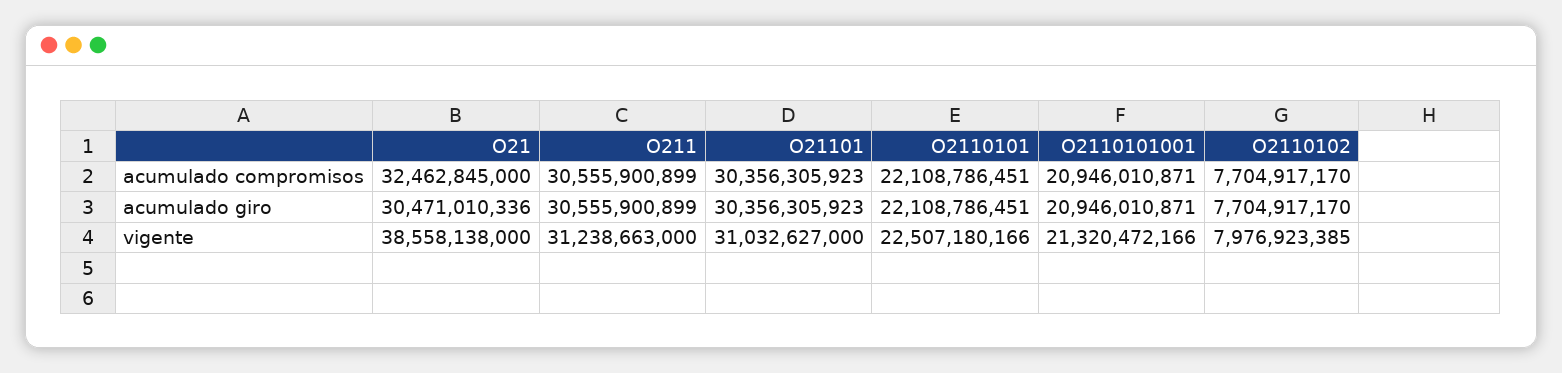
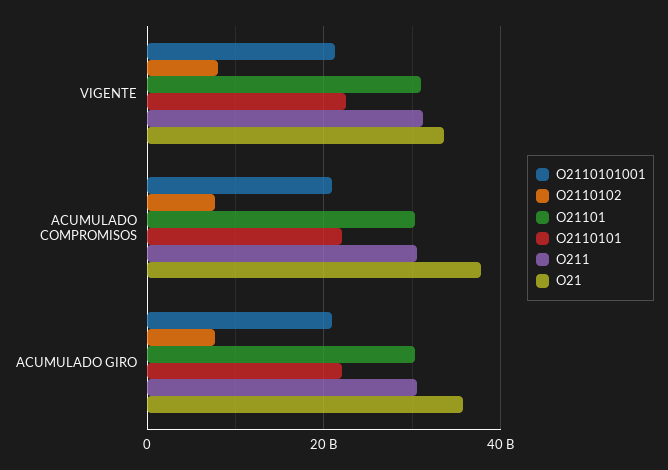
  {
    "O21": {
-     "acumulado compromisos": 32462845000,
+     "acumulado compromisos": 38000000000,
-     "acumulado giro": 30471010336,
+     "acumulado giro": 36000000000,
-     "vigente": 38558138000
+     "vigente": 34000000000
    },
    "O211": {
      "acumulado compromisos": 30555900899,
      "acumulado giro": 30555900899,
      "vigente": 31238663000
    },
    "O21101": {
      "acumulado compromisos": 30356305923,
      "acumulado giro": 30356305923,
      "vigente": 31032627000
    },
    "O2110101": {
      "acumulado compromisos": 22108786451,
      "acumulado giro": 22108786451,
      "vigente": 22507180166
    },
    "O2110101001": {
      "acumulado compromisos": 20946010871,
      "acumulado giro": 20946010871,
      "vigente": 21320472166
    },
    "O2110102": {
      "acumulado compromisos": 7704917170,
      "acumulado giro": 7704917170,
      "vigente": 7976923385
    }
  }

